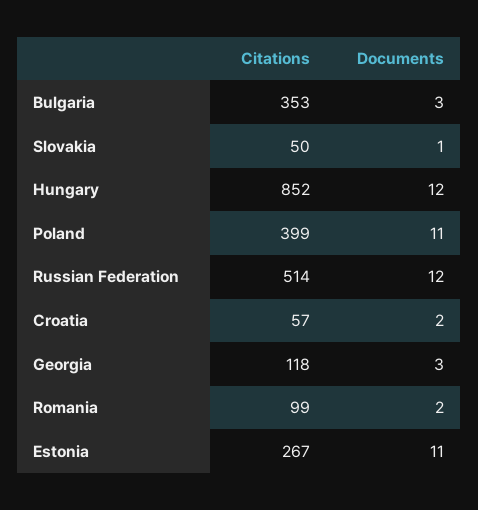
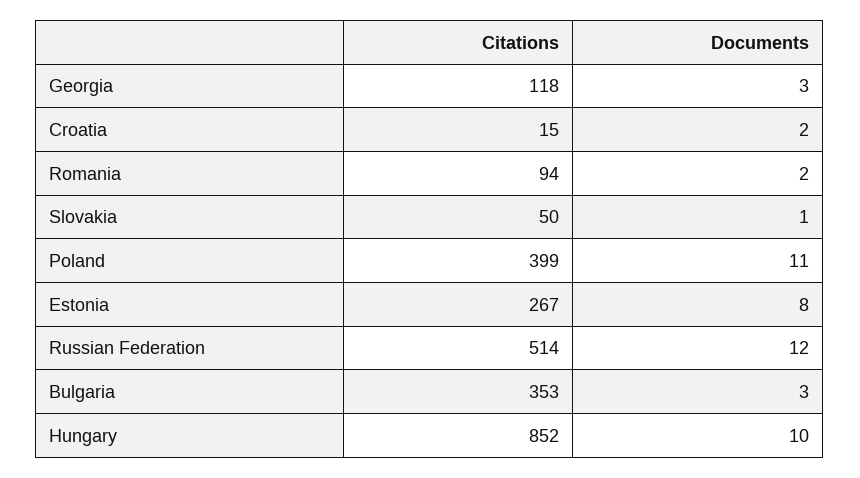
  {
    "Citations": {
      "Bulgaria": 353,
      "Slovakia": 50,
      "Hungary": 852,
      "Poland": 399,
      "Russian Federation": 514,
-     "Croatia": 57,
+     "Croatia": 15,
      "Georgia": 118,
-     "Romania": 99,
+     "Romania": 94,
      "Estonia": 267
    },
    "Documents": {
      "Bulgaria": 3,
      "Slovakia": 1,
-     "Hungary": 12,
+     "Hungary": 10,
      "Poland": 11,
      "Russian Federation": 12,
      "Croatia": 2,
      "Georgia": 3,
      "Romania": 2,
-     "Estonia": 11
+     "Estonia": 8
    }
  }

